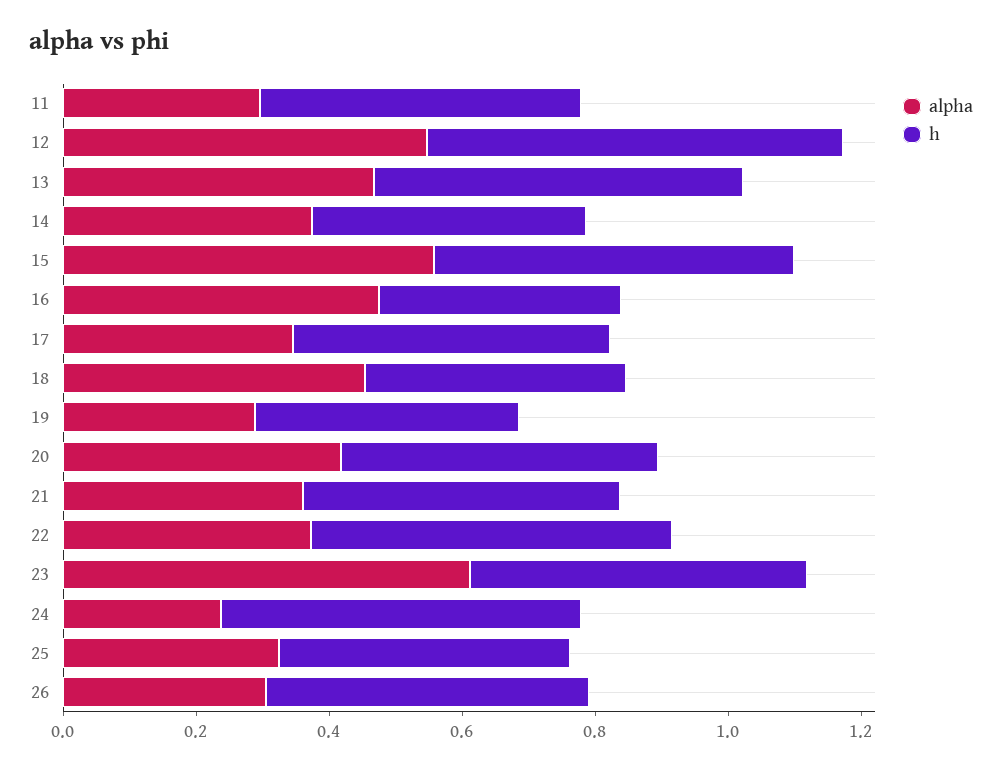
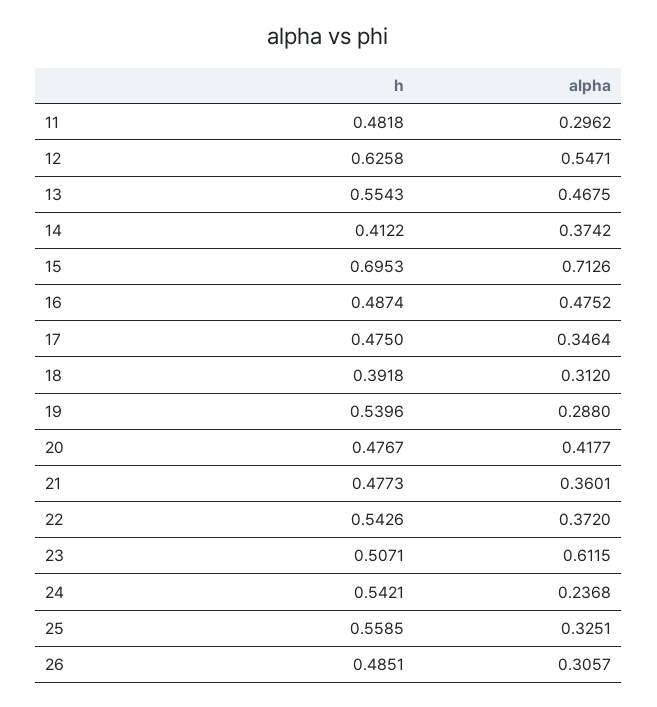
  {
    "alpha": {
      "11": 0.2962,
      "12": 0.5471,
      "13": 0.4675,
      "14": 0.3742,
-     "15": 0.55,
+     "15": 0.7126,
      "16": 0.4752,
      "17": 0.3464,
-     "18": 0.45,
+     "18": 0.312,
      "19": 0.288,
      "20": 0.4177,
      "21": 0.3601,
      "22": 0.372,
      "23": 0.6115,
      "24": 0.2368,
      "25": 0.3251,
      "26": 0.3057
    },
    "h": {
      "11": 0.4818,
      "12": 0.6258,
      "13": 0.5543,
      "14": 0.4122,
-     "15": 0.55,
+     "15": 0.6953,
-     "16": 0.35,
+     "16": 0.4874,
      "17": 0.475,
      "18": 0.3918,
-     "19": 0.4,
+     "19": 0.5396,
      "20": 0.4767,
      "21": 0.4773,
      "22": 0.5426,
      "23": 0.5071,
      "24": 0.5421,
-     "25": 0.45,
+     "25": 0.5585,
      "26": 0.4851
    }
  }

